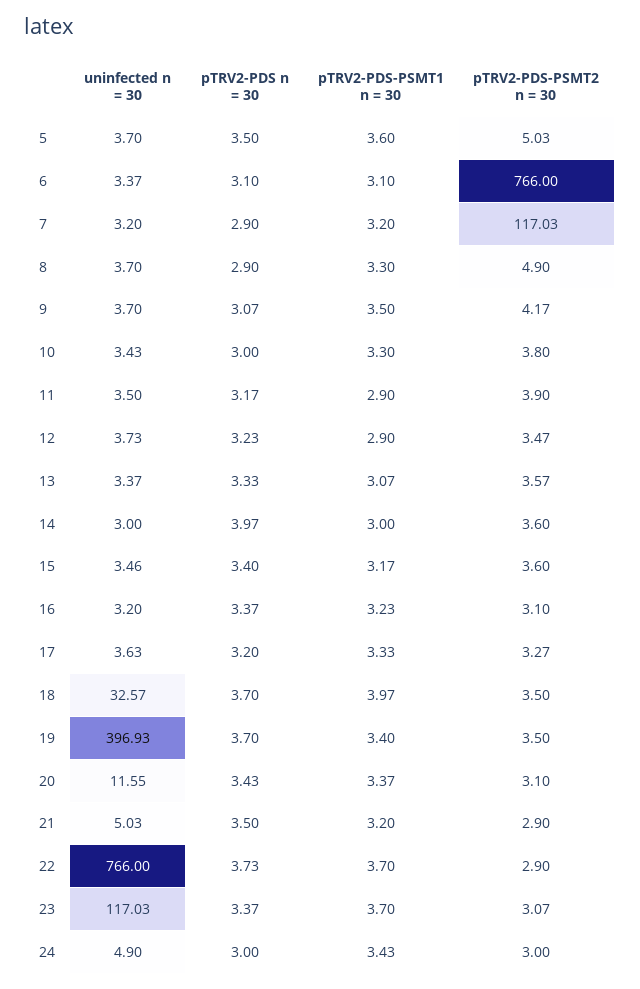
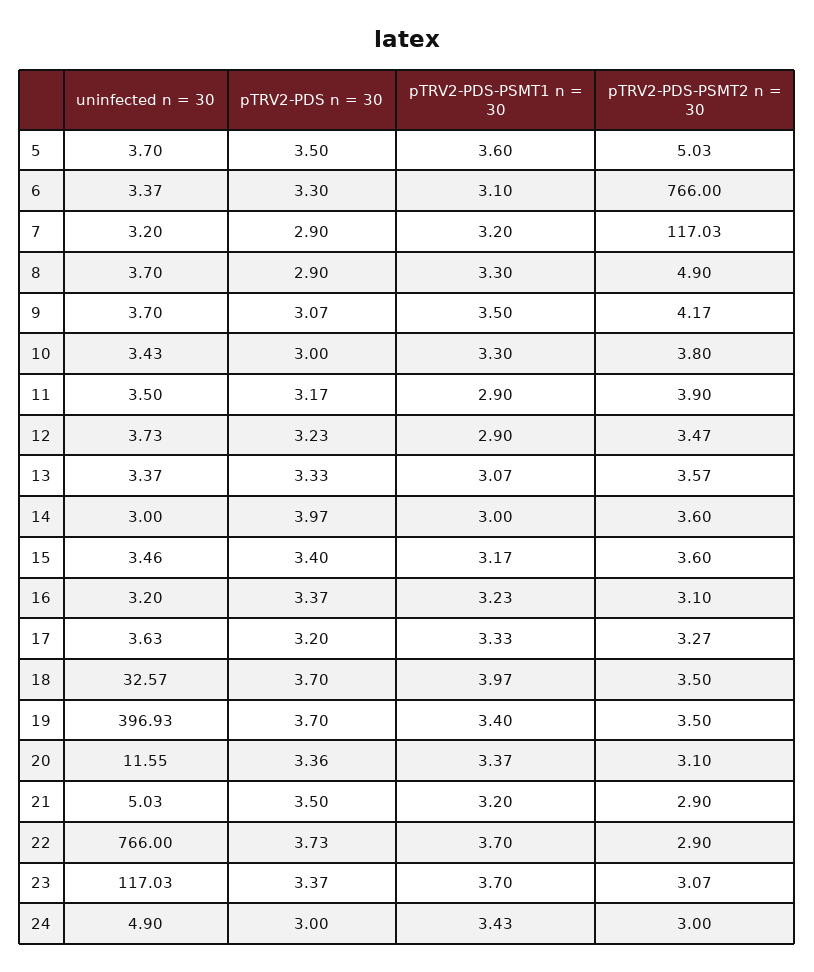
  {
    "uninfected n = 30": {
      "5": 3.7,
      "6": 3.37,
      "7": 3.2,
      "8": 3.7,
      "9": 3.7,
      "10": 3.43,
      "11": 3.5,
      "12": 3.73,
      "13": 3.37,
      "14": 3,
      "15": 3.46,
      "16": 3.2,
      "17": 3.63,
      "18": 32.57,
      "19": 396.93,
      "20": 11.55,
      "21": 5.03,
      "22": 766,
      "23": 117.03,
      "24": 4.9
    },
    "pTRV2-PDS n = 30": {
      "5": 3.5,
-     "6": 3.1,
+     "6": 3.3,
      "7": 2.9,
      "8": 2.9,
      "9": 3.07,
      "10": 3,
      "11": 3.17,
      "12": 3.23,
      "13": 3.33,
      "14": 3.97,
      "15": 3.4,
      "16": 3.37,
      "17": 3.2,
      "18": 3.7,
      "19": 3.7,
-     "20": 3.43,
+     "20": 3.36,
      "21": 3.5,
      "22": 3.73,
      "23": 3.37,
      "24": 3
    },
    "pTRV2-PDS-PSMT1 n = 30": {
      "5": 3.6,
      "6": 3.1,
      "7": 3.2,
      "8": 3.3,
      "9": 3.5,
      "10": 3.3,
      "11": 2.9,
      "12": 2.9,
      "13": 3.07,
      "14": 3,
      "15": 3.17,
      "16": 3.23,
      "17": 3.33,
      "18": 3.97,
      "19": 3.4,
      "20": 3.37,
      "21": 3.2,
      "22": 3.7,
      "23": 3.7,
      "24": 3.43
    },
    "pTRV2-PDS-PSMT2 n = 30": {
      "5": 5.03,
      "6": 766,
      "7": 117.03,
      "8": 4.9,
      "9": 4.17,
      "10": 3.8,
      "11": 3.9,
      "12": 3.47,
      "13": 3.57,
      "14": 3.6,
      "15": 3.6,
      "16": 3.1,
      "17": 3.27,
      "18": 3.5,
      "19": 3.5,
      "20": 3.1,
      "21": 2.9,
      "22": 2.9,
      "23": 3.07,
      "24": 3
    }
  }

